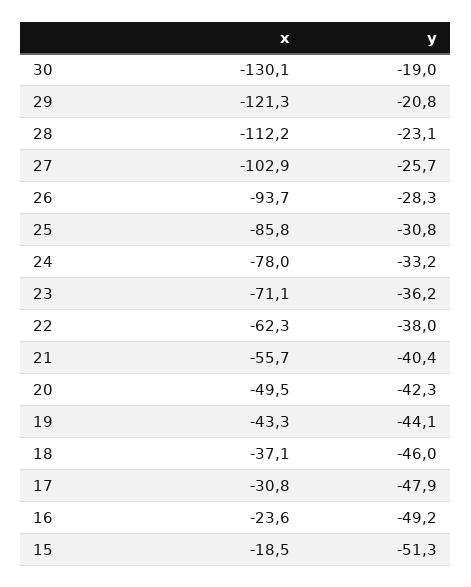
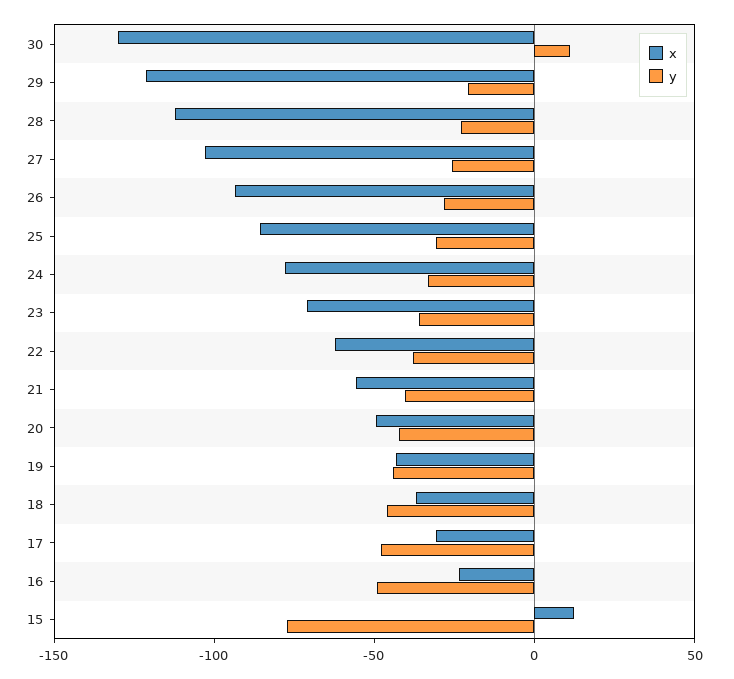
  {
    "x": {
      "30": -130.1,
      "29": -121.3,
      "28": -112.2,
      "27": -102.9,
      "26": -93.7,
      "25": -85.8,
      "24": -78,
      "23": -71.1,
      "22": -62.3,
      "21": -55.7,
      "20": -49.5,
      "19": -43.3,
      "18": -37.1,
      "17": -30.8,
      "16": -23.6,
-     "15": -18.5
+     "15": 10
    },
    "y": {
-     "30": -19,
+     "30": 10,
      "29": -20.8,
      "28": -23.1,
      "27": -25.7,
      "26": -28.3,
      "25": -30.8,
      "24": -33.2,
      "23": -36.2,
      "22": -38,
      "21": -40.4,
      "20": -42.3,
      "19": -44.1,
      "18": -46,
      "17": -47.9,
      "16": -49.2,
-     "15": -51.3
+     "15": -80
    }
  }

